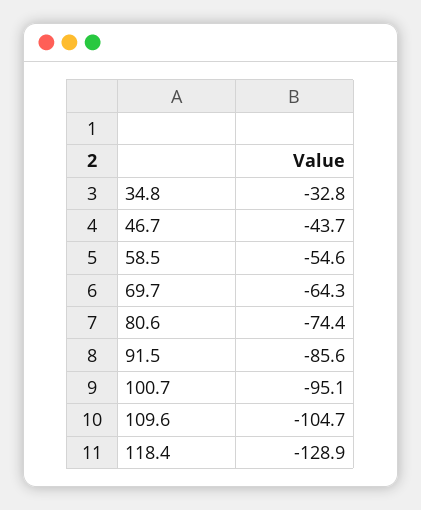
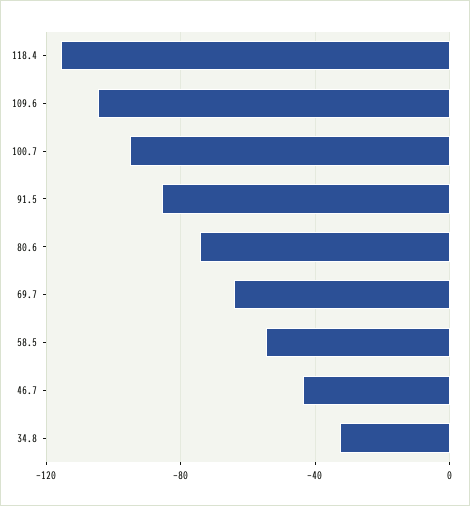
  {
    "34.8": -32.8,
    "46.7": -43.7,
    "58.5": -54.6,
    "69.7": -64.3,
    "80.6": -74.4,
    "91.5": -85.6,
    "100.7": -95.1,
    "109.6": -104.7,
-   "118.4": -128.9
+   "118.4": -115
  }

